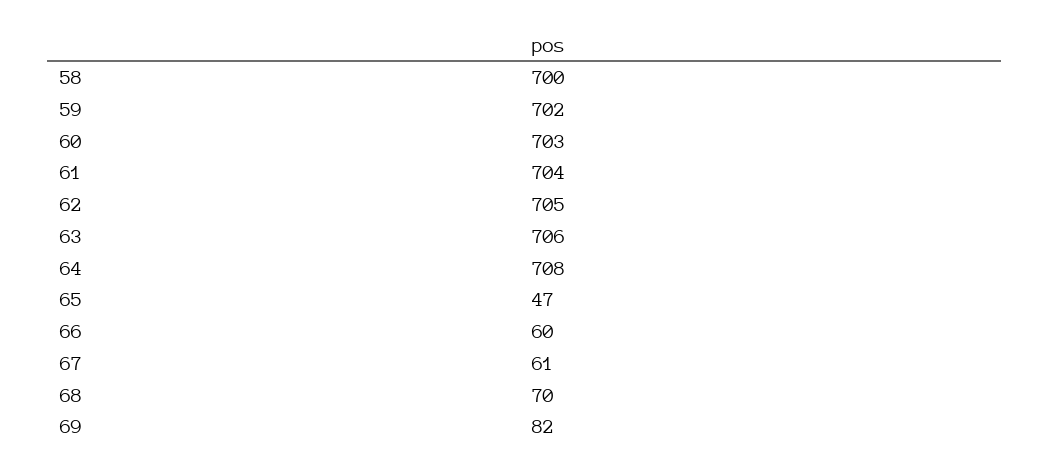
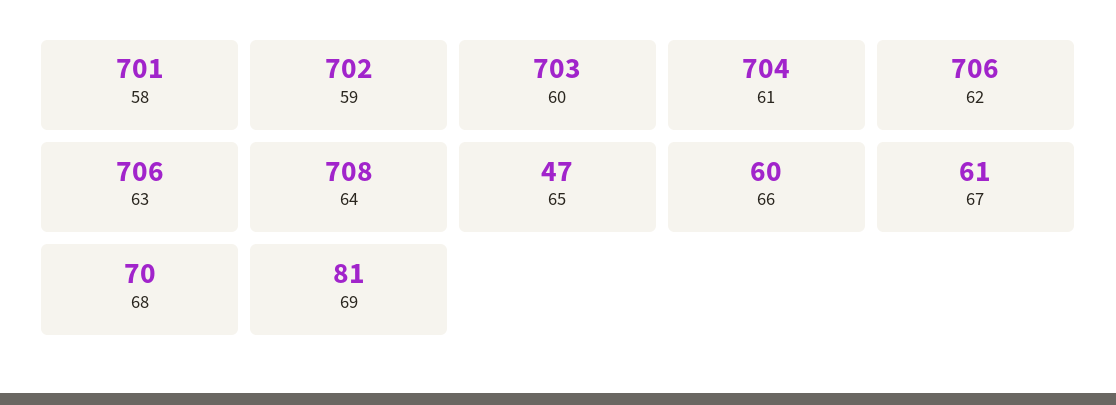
  {
-   "58": 700,
+   "58": 701,
    "59": 702,
    "60": 703,
    "61": 704,
-   "62": 705,
+   "62": 706,
    "63": 706,
    "64": 708,
    "65": 47,
    "66": 60,
    "67": 61,
    "68": 70,
-   "69": 82
+   "69": 81
  }

